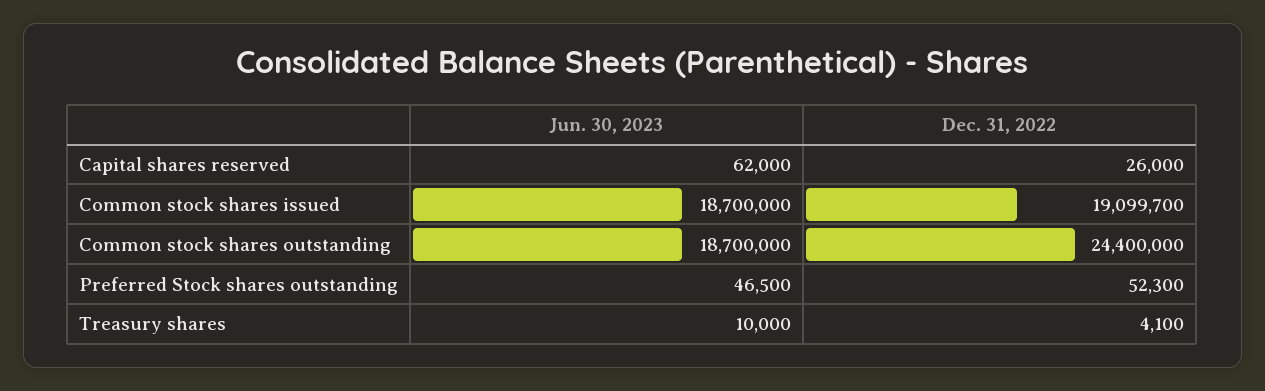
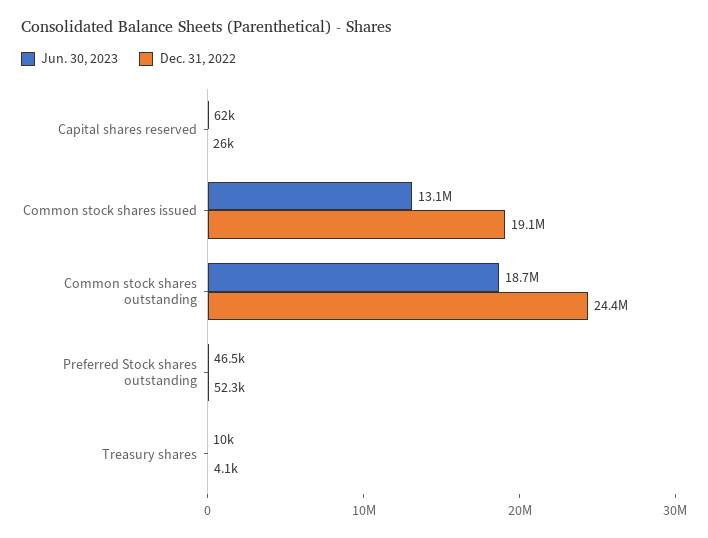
  {
    "Jun. 30, 2023": {
      "Capital shares reserved": 62000,
-     "Common stock shares issued": 18700000,
+     "Common stock shares issued": 13100000,
      "Common stock shares outstanding": 18700000,
      "Preferred Stock shares outstanding": 46500,
      "Treasury shares": 10000
    },
    "Dec. 31, 2022": {
      "Capital shares reserved": 26000,
-     "Common stock shares issued": 19099700,
+     "Common stock shares issued": 19100000,
      "Common stock shares outstanding": 24400000,
      "Preferred Stock shares outstanding": 52300,
      "Treasury shares": 4100
    }
  }

